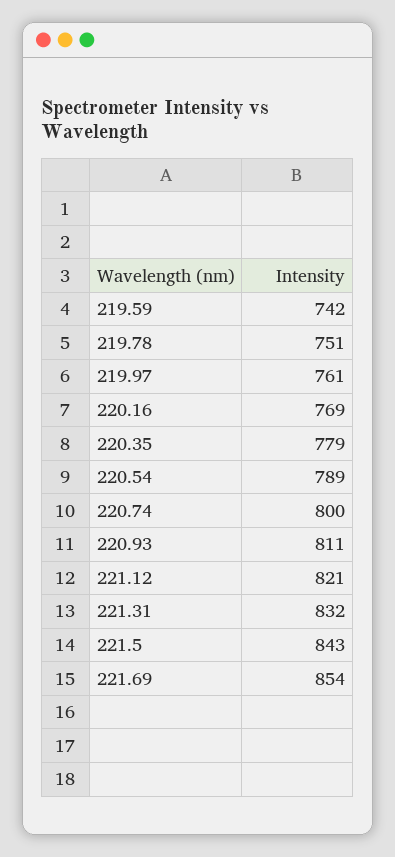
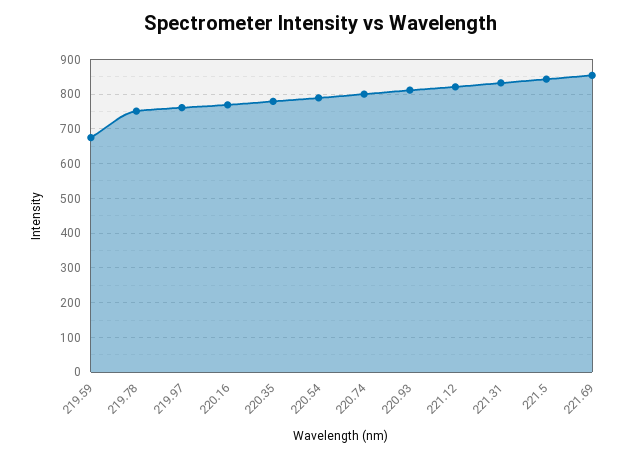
  {
-   "219.59": 742,
+   "219.59": 680,
    "219.78": 751,
    "219.97": 761,
    "220.16": 769,
    "220.35": 779,
    "220.54": 789,
    "220.74": 800,
    "220.93": 811,
    "221.12": 821,
    "221.31": 832,
    "221.5": 843,
    "221.69": 854
  }

